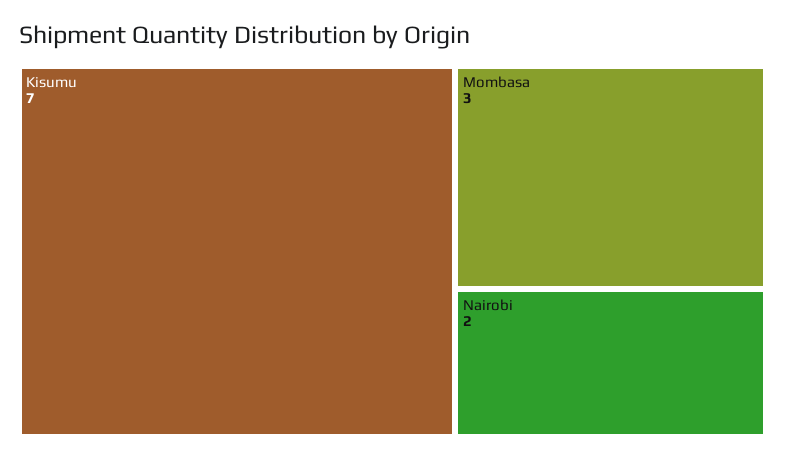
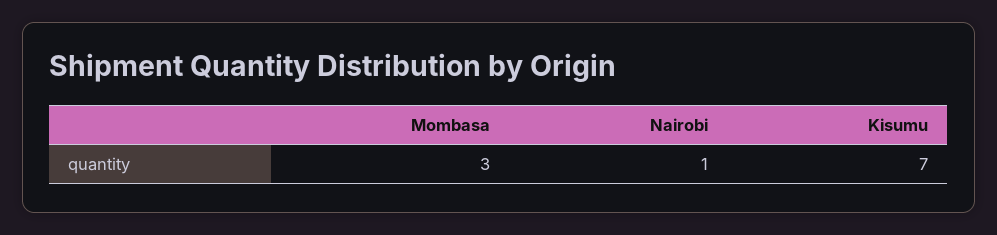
  {
    "Kisumu": 7,
    "Mombasa": 3,
-   "Nairobi": 2
+   "Nairobi": 1
  }

